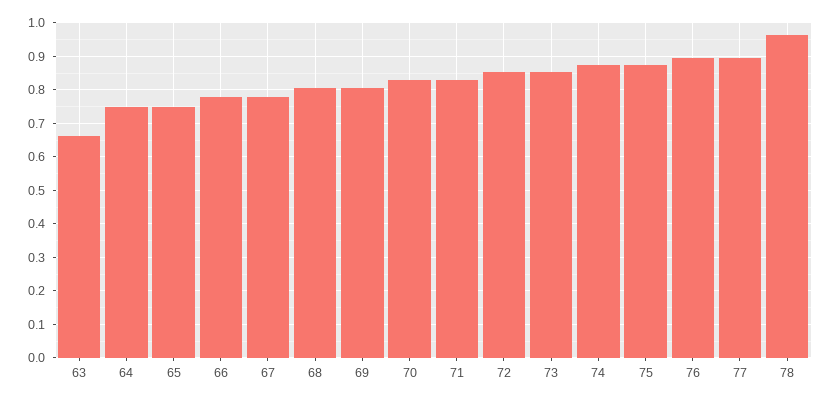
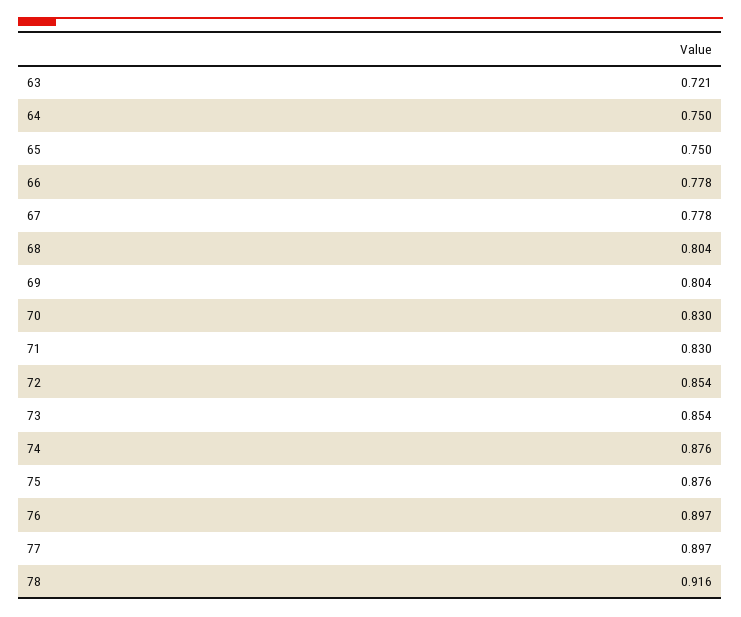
  {
-   "63": 0.66,
+   "63": 0.721,
    "64": 0.75,
    "65": 0.75,
    "66": 0.778,
    "67": 0.778,
    "68": 0.804,
    "69": 0.804,
    "70": 0.83,
    "71": 0.83,
    "72": 0.854,
    "73": 0.854,
    "74": 0.876,
    "75": 0.876,
    "76": 0.897,
    "77": 0.897,
-   "78": 0.96
+   "78": 0.916
  }

